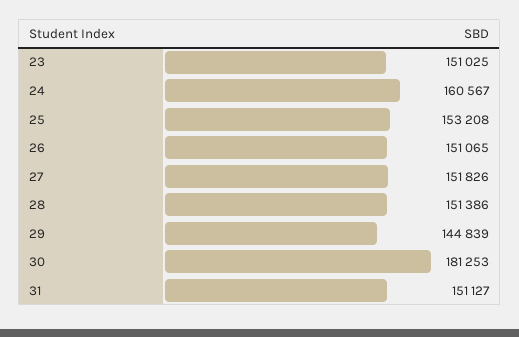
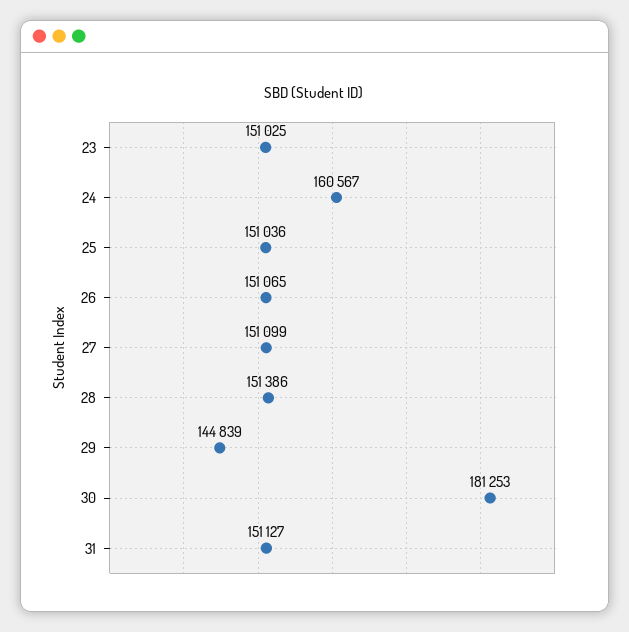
  {
    "23": 151025,
    "24": 160567,
-   "25": 153208,
+   "25": 151036,
    "26": 151065,
-   "27": 151826,
+   "27": 151099,
    "28": 151386,
    "29": 144839,
    "30": 181253,
    "31": 151127
  }

